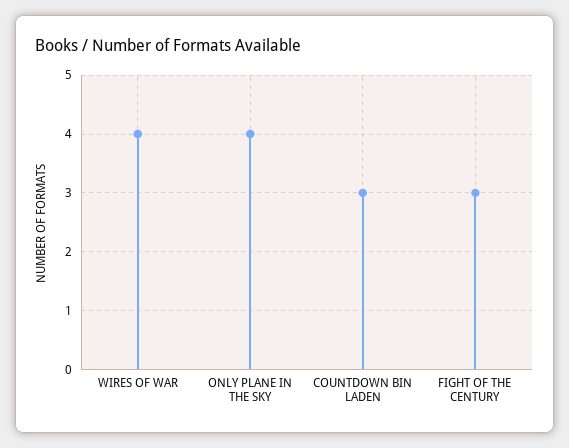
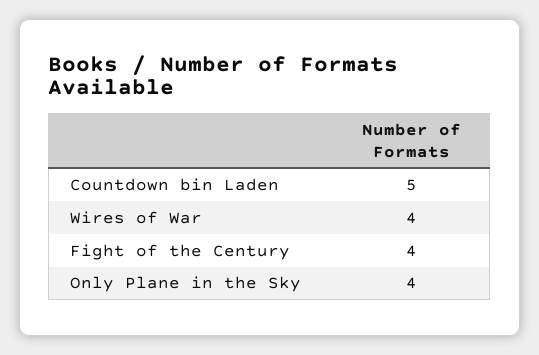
  {
    "WIRES OF WAR": 4,
    "ONLY PLANE IN THE SKY": 4,
-   "COUNTDOWN BIN LADEN": 3,
+   "COUNTDOWN BIN LADEN": 5,
-   "FIGHT OF THE CENTURY": 3
+   "FIGHT OF THE CENTURY": 4
  }

